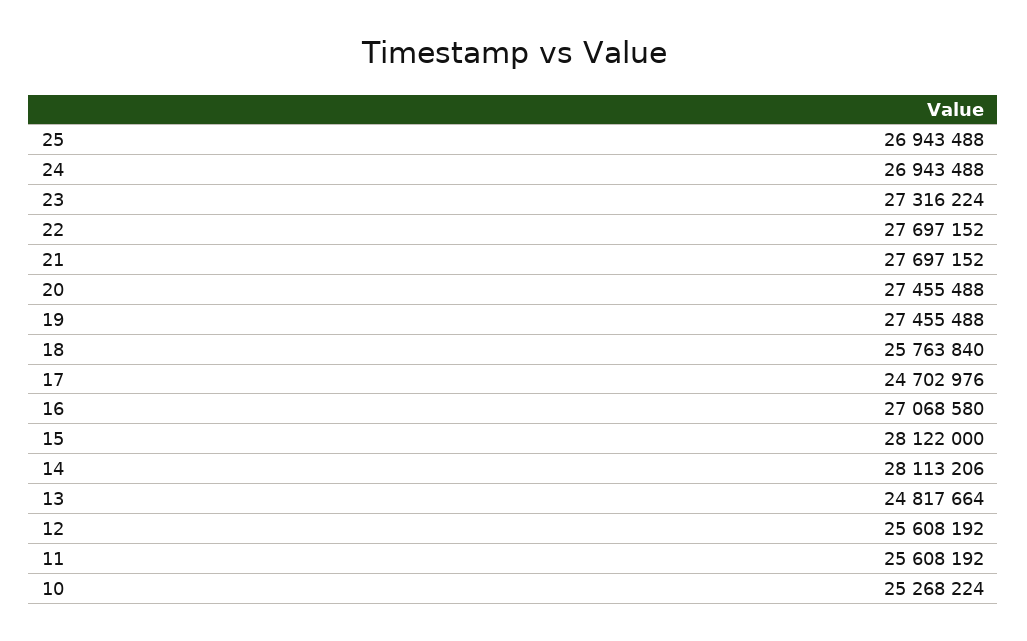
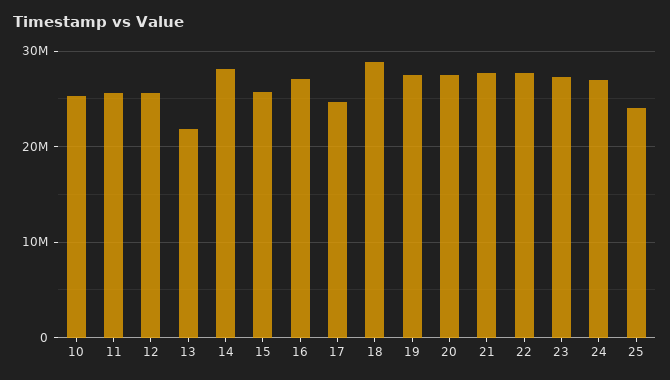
  {
-   "25": 26943488,
+   "25": 24000000,
    "24": 26943488,
    "23": 27316224,
    "22": 27697152,
    "21": 27697152,
    "20": 27455488,
    "19": 27455488,
-   "18": 25763840,
+   "18": 29000000,
    "17": 24702976,
    "16": 27068580,
-   "15": 28122000,
+   "15": 26000000,
    "14": 28113206,
-   "13": 24817664,
+   "13": 22000000,
    "12": 25608192,
    "11": 25608192,
    "10": 25268224
  }

